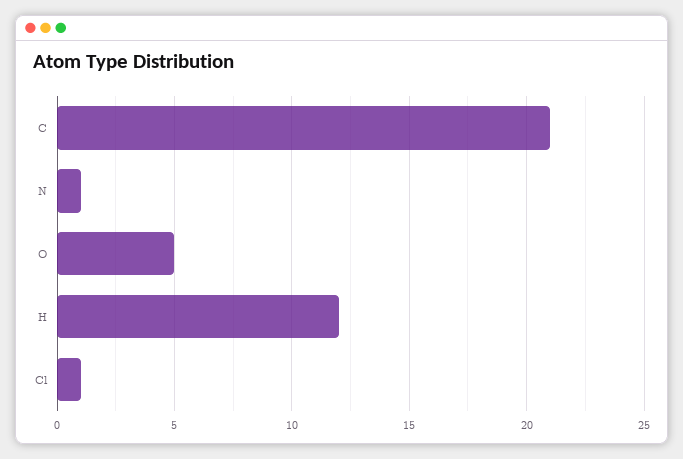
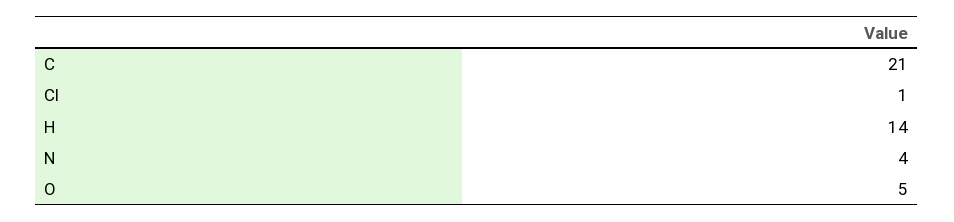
  {
    "C": 21,
-   "N": 1,
+   "N": 4,
    "O": 5,
-   "H": 12,
+   "H": 14,
    "Cl": 1
  }

